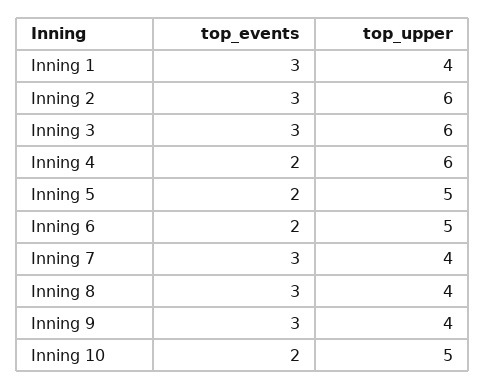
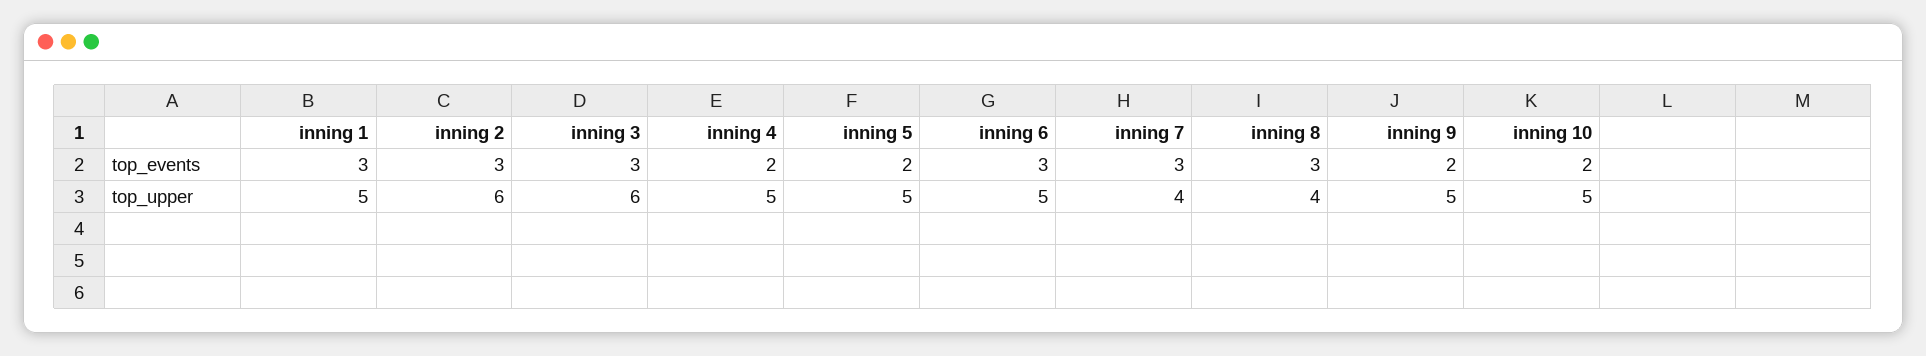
  {
    "top_events": {
      "Inning 1": 3,
      "Inning 2": 3,
      "Inning 3": 3,
      "Inning 4": 2,
      "Inning 5": 2,
-     "Inning 6": 2,
+     "Inning 6": 3,
      "Inning 7": 3,
      "Inning 8": 3,
-     "Inning 9": 3,
+     "Inning 9": 2,
      "Inning 10": 2
    },
    "top_upper": {
-     "Inning 1": 4,
+     "Inning 1": 5,
      "Inning 2": 6,
      "Inning 3": 6,
-     "Inning 4": 6,
+     "Inning 4": 5,
      "Inning 5": 5,
      "Inning 6": 5,
      "Inning 7": 4,
      "Inning 8": 4,
-     "Inning 9": 4,
+     "Inning 9": 5,
      "Inning 10": 5
    }
  }

